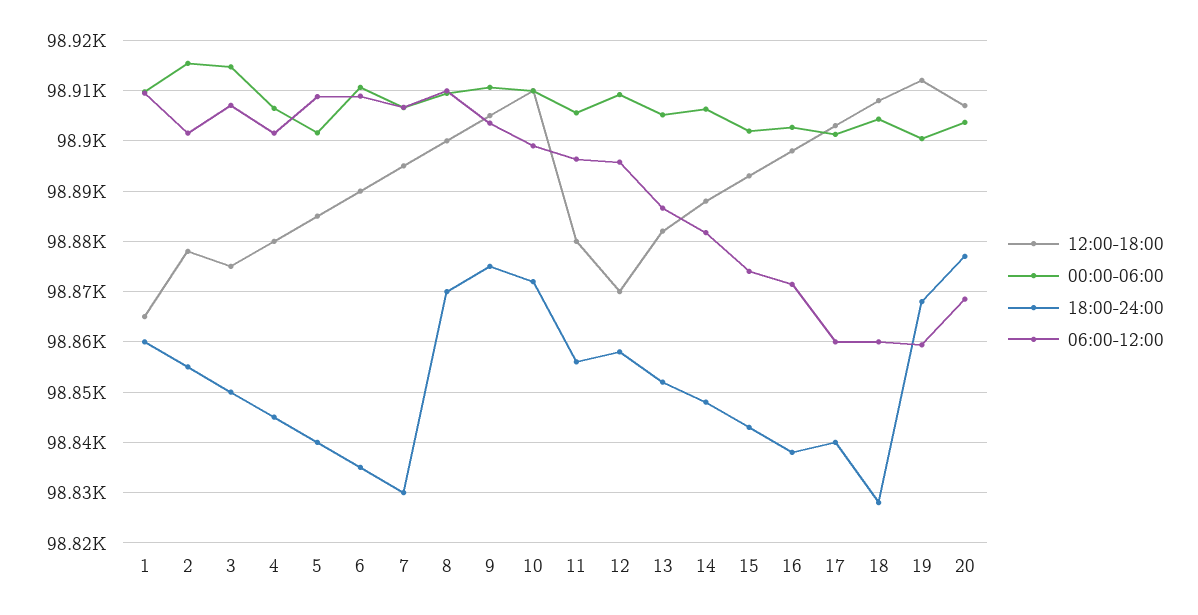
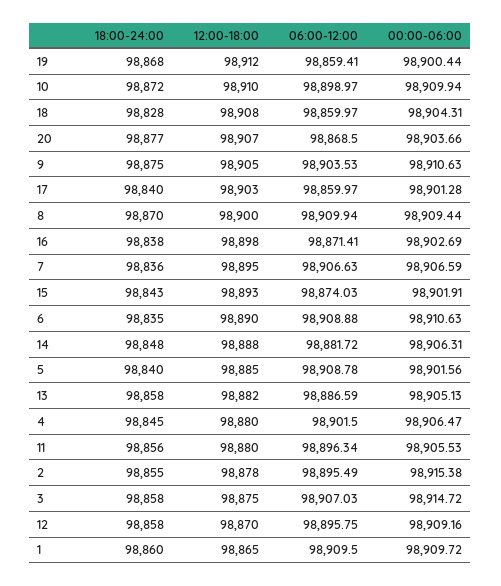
  {
    "12:00-18:00": {
      "1": 98865,
      "2": 98878,
      "3": 98875,
      "4": 98880,
      "5": 98885,
      "6": 98890,
      "7": 98895,
      "8": 98900,
      "9": 98905,
      "10": 98910,
      "11": 98880,
      "12": 98870,
      "13": 98882,
      "14": 98888,
      "15": 98893,
      "16": 98898,
      "17": 98903,
      "18": 98908,
      "19": 98912,
      "20": 98907
    },
    "00:00-06:00": {
      "1": 98909.72,
      "2": 98915.38,
      "3": 98914.72,
      "4": 98906.47,
      "5": 98901.56,
      "6": 98910.63,
      "7": 98906.59,
      "8": 98909.44,
      "9": 98910.63,
      "10": 98909.94,
      "11": 98905.53,
      "12": 98909.16,
      "13": 98905.13,
      "14": 98906.31,
      "15": 98901.91,
      "16": 98902.69,
      "17": 98901.28,
      "18": 98904.31,
      "19": 98900.44,
      "20": 98903.66
    },
    "18:00-24:00": {
      "1": 98860,
      "2": 98855,
-     "3": 98850,
+     "3": 98858,
      "4": 98845,
      "5": 98840,
      "6": 98835,
-     "7": 98830,
+     "7": 98836,
      "8": 98870,
      "9": 98875,
      "10": 98872,
      "11": 98856,
      "12": 98858,
-     "13": 98852,
+     "13": 98858,
      "14": 98848,
      "15": 98843,
      "16": 98838,
      "17": 98840,
      "18": 98828,
      "19": 98868,
      "20": 98877
    },
    "06:00-12:00": {
      "1": 98909.5,
-     "2": 98902,
+     "2": 98895.49,
      "3": 98907.03,
      "4": 98901.5,
      "5": 98908.78,
      "6": 98908.88,
      "7": 98906.63,
      "8": 98909.94,
      "9": 98903.53,
      "10": 98898.97,
      "11": 98896.34,
      "12": 98895.75,
      "13": 98886.59,
      "14": 98881.72,
      "15": 98874.03,
      "16": 98871.41,
      "17": 98859.97,
      "18": 98859.97,
      "19": 98859.41,
      "20": 98868.5
    }
  }

